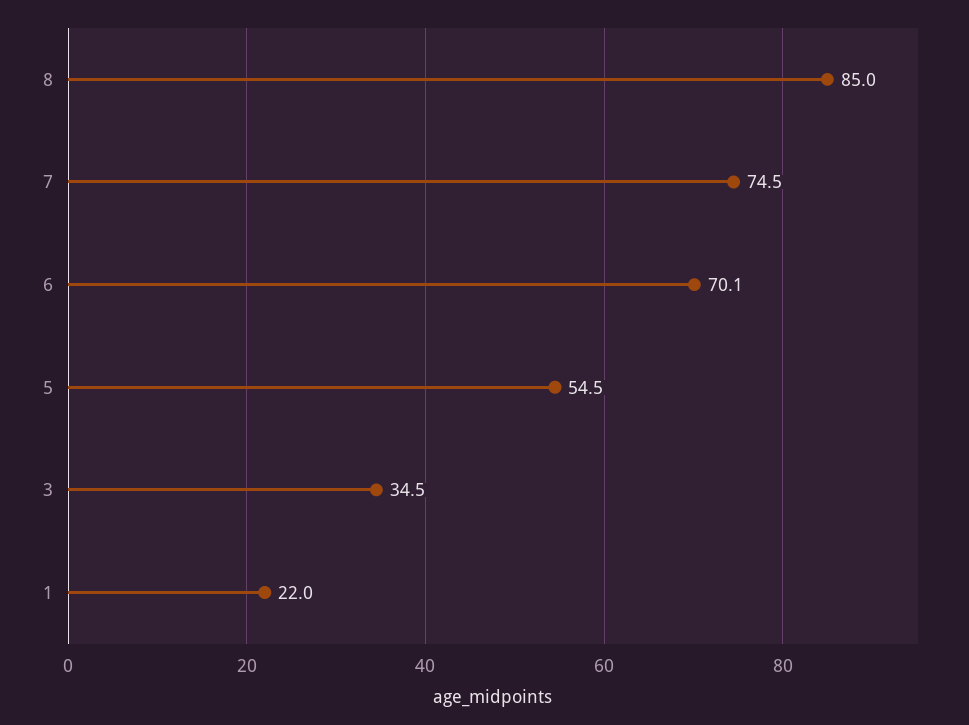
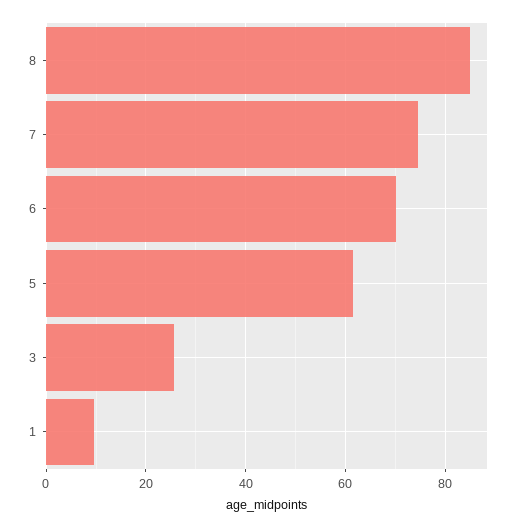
  {
    "8": 85,
    "7": 74.5,
    "6": 70.1,
-   "5": 54.5,
+   "5": 62,
-   "3": 34.5,
+   "3": 26,
-   "1": 22
+   "1": 10
  }

